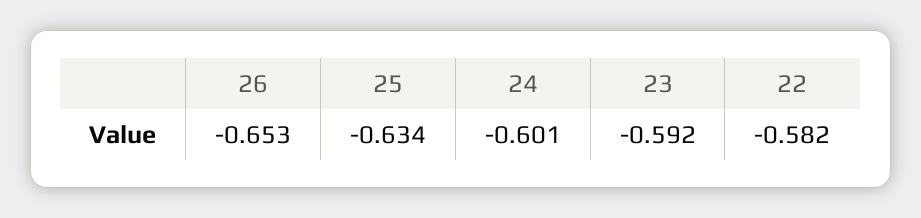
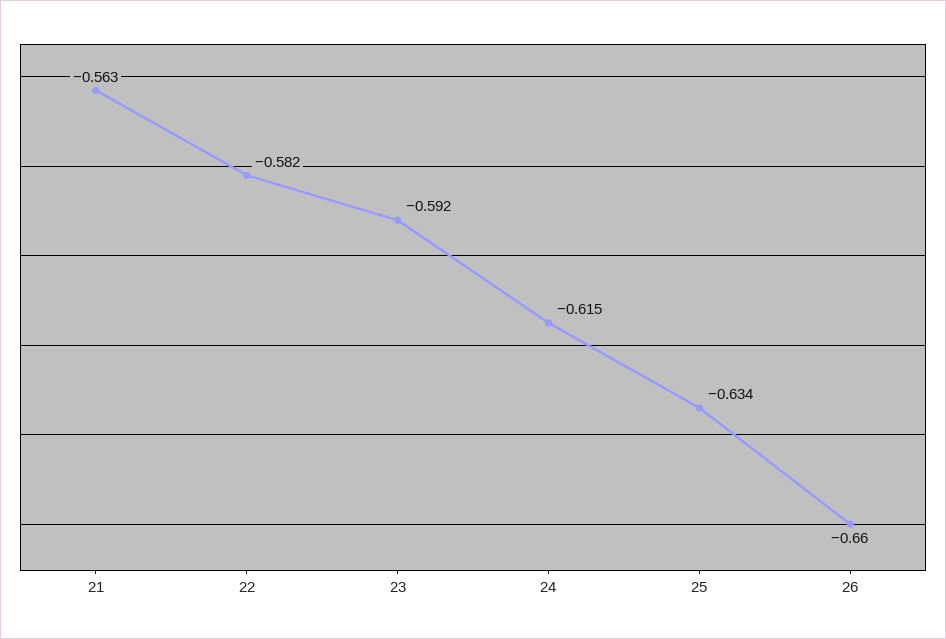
  {
-   "26": -0.653,
+   "26": -0.66,
    "25": -0.634,
-   "24": -0.601,
+   "24": -0.615,
    "23": -0.592,
-   "22": -0.582
+   "22": -0.582,
+   "21": -0.563
  }

